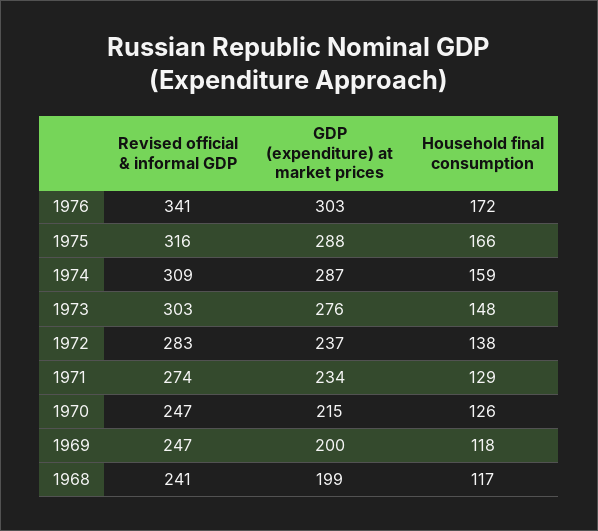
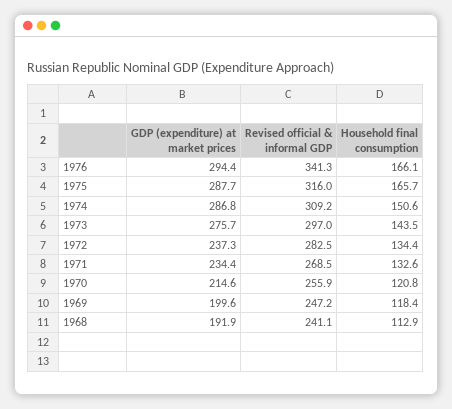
  {
    "Revised official & informal GDP": {
      "1976": 341.3,
      "1975": 316,
      "1974": 309.2,
-     "1973": 303,
+     "1973": 297,
      "1972": 282.5,
-     "1971": 274,
+     "1971": 268.5,
-     "1970": 247,
+     "1970": 255.9,
      "1969": 247.2,
      "1968": 241.1
    },
    "GDP (expenditure) at market prices": {
-     "1976": 303,
+     "1976": 294.4,
      "1975": 287.7,
      "1974": 286.8,
      "1973": 275.7,
      "1972": 237.3,
      "1971": 234.4,
      "1970": 214.6,
      "1969": 199.6,
-     "1968": 199
+     "1968": 191.9
    },
    "Household final consumption": {
-     "1976": 172,
+     "1976": 166.1,
      "1975": 165.7,
-     "1974": 159,
+     "1974": 150.6,
-     "1973": 148,
+     "1973": 143.5,
-     "1972": 138,
+     "1972": 134.4,
-     "1971": 129,
+     "1971": 132.6,
-     "1970": 126,
+     "1970": 120.8,
      "1969": 118.4,
-     "1968": 117
+     "1968": 112.9
    }
  }

